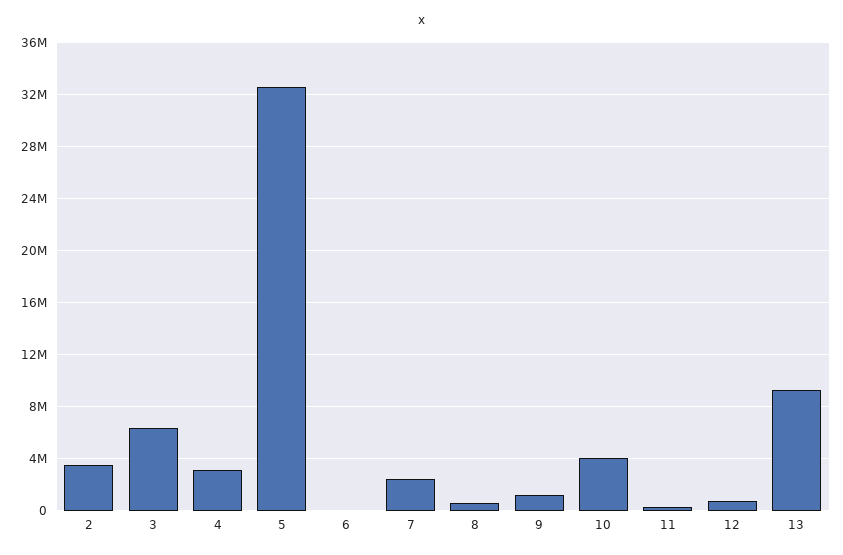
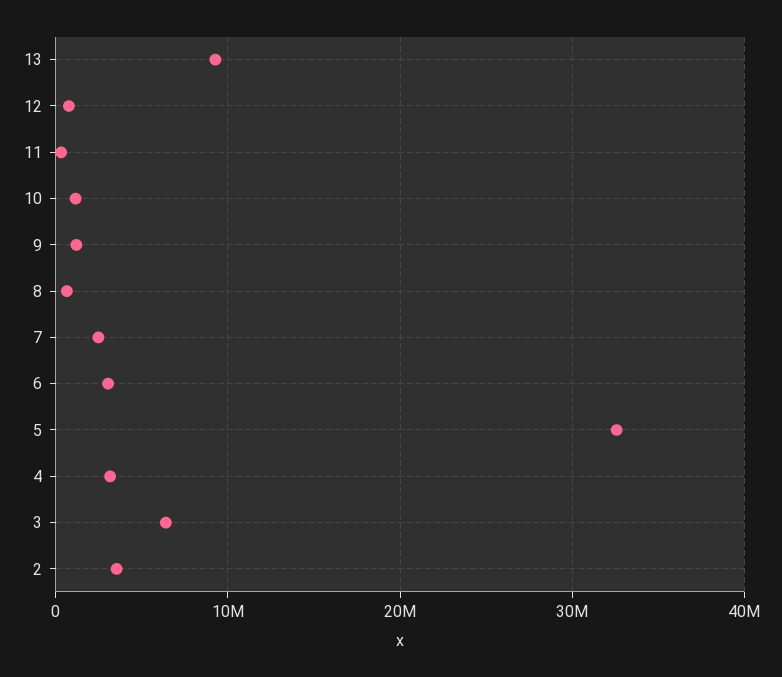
  {
    "2": 3500000,
    "3": 6500000,
    "4": 3000000,
    "5": 32500000,
-   "6": 0,
+   "6": 3000000,
    "7": 2500000,
    "8": 500000,
    "9": 1000000,
-   "10": 4000000,
+   "10": 1000000,
    "11": 500000,
    "12": 1000000,
    "13": 9500000
  }

